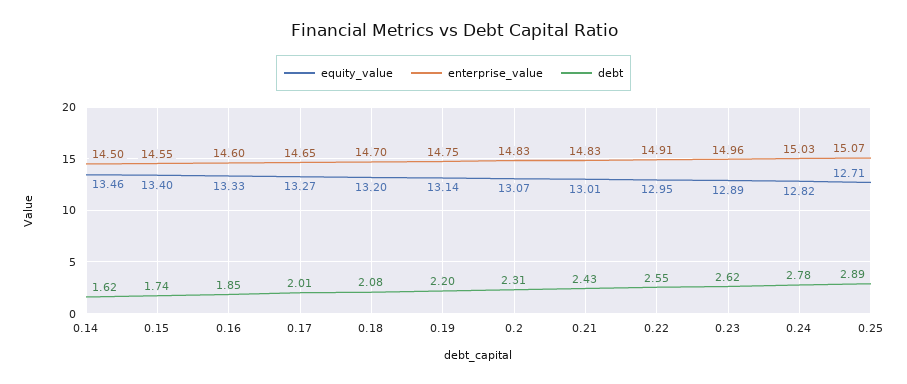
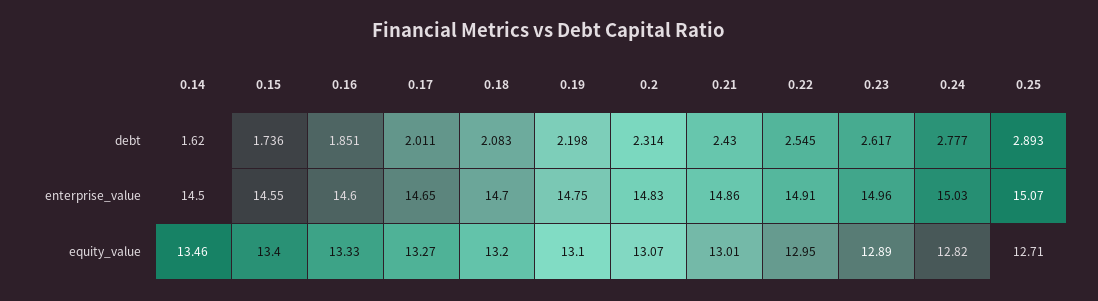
  {
    "equity_value": {
      "0.14": 13.46,
      "0.15": 13.4,
      "0.16": 13.33,
      "0.17": 13.27,
      "0.18": 13.2,
-     "0.19": 13.14,
+     "0.19": 13.1,
      "0.2": 13.07,
      "0.21": 13.01,
      "0.22": 12.95,
      "0.23": 12.89,
      "0.24": 12.82,
      "0.25": 12.71
    },
    "enterprise_value": {
      "0.14": 14.5,
      "0.15": 14.55,
      "0.16": 14.6,
      "0.17": 14.65,
      "0.18": 14.7,
      "0.19": 14.75,
      "0.2": 14.83,
-     "0.21": 14.83,
+     "0.21": 14.86,
      "0.22": 14.91,
      "0.23": 14.96,
      "0.24": 15.03,
      "0.25": 15.07
    },
    "debt": {
      "0.14": 1.62,
      "0.15": 1.736,
      "0.16": 1.851,
      "0.17": 2.011,
      "0.18": 2.083,
      "0.19": 2.198,
      "0.2": 2.314,
      "0.21": 2.43,
      "0.22": 2.545,
      "0.23": 2.617,
      "0.24": 2.777,
      "0.25": 2.893
    }
  }

